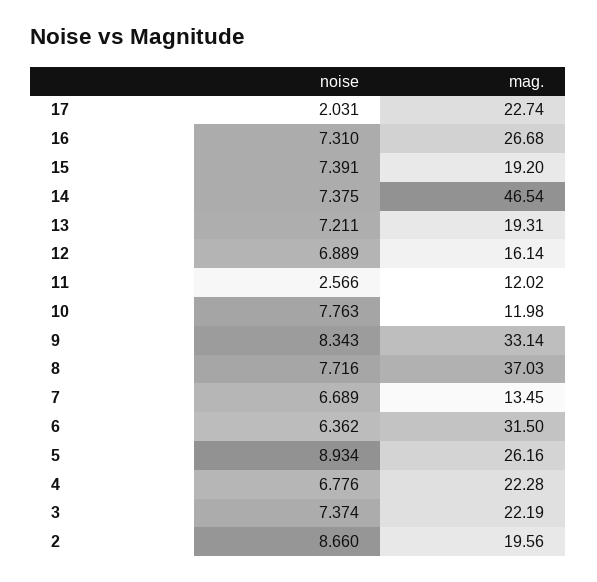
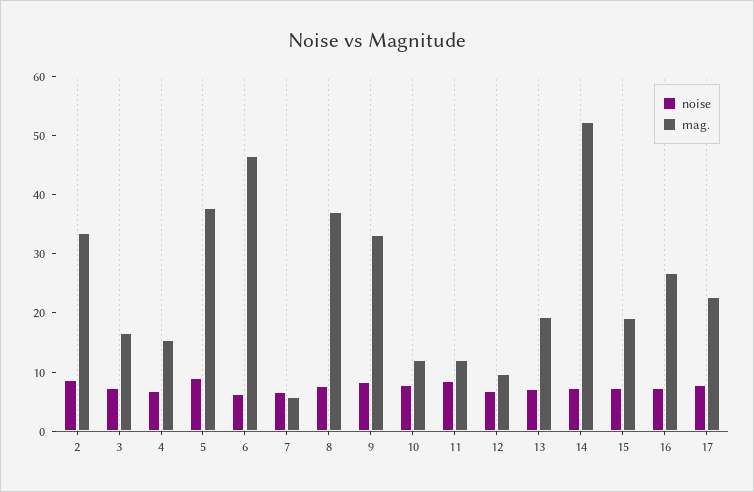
  {
    "noise": {
-     "17": 2.031,
+     "17": 8,
      "16": 7.31,
      "15": 7.391,
      "14": 7.375,
      "13": 7.211,
      "12": 6.889,
-     "11": 2.566,
+     "11": 8,
      "10": 7.763,
      "9": 8.343,
      "8": 7.716,
      "7": 6.689,
      "6": 6.362,
      "5": 8.934,
      "4": 6.776,
      "3": 7.374,
      "2": 8.66
    },
    "mag.": {
      "17": 22.74,
      "16": 26.68,
      "15": 19.2,
-     "14": 46.54,
+     "14": 52,
      "13": 19.31,
-     "12": 16.14,
+     "12": 10,
      "11": 12.02,
      "10": 11.98,
      "9": 33.14,
      "8": 37.03,
-     "7": 13.45,
+     "7": 6,
-     "6": 31.5,
+     "6": 46,
-     "5": 26.16,
+     "5": 38,
-     "4": 22.28,
+     "4": 16,
-     "3": 22.19,
+     "3": 16,
-     "2": 19.56
+     "2": 34
    }
  }

